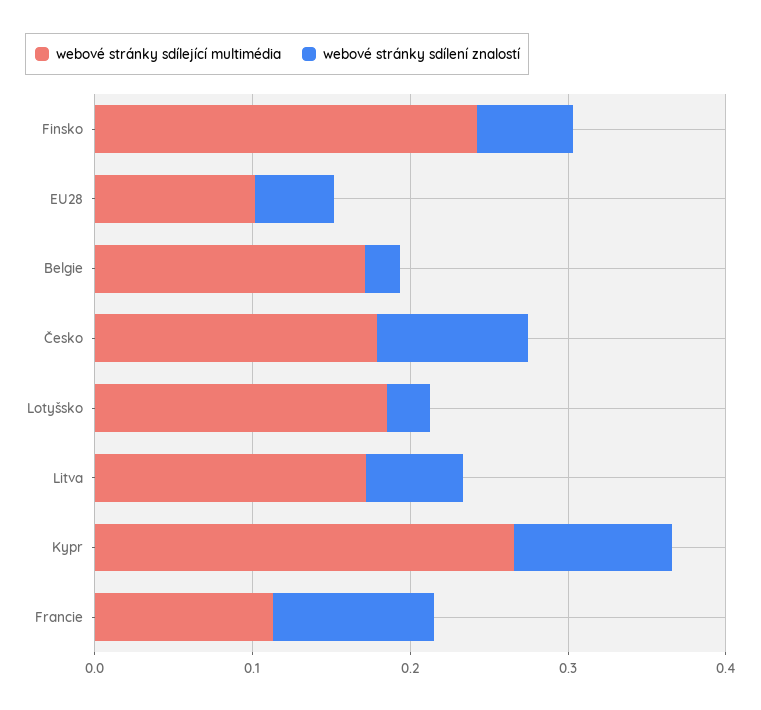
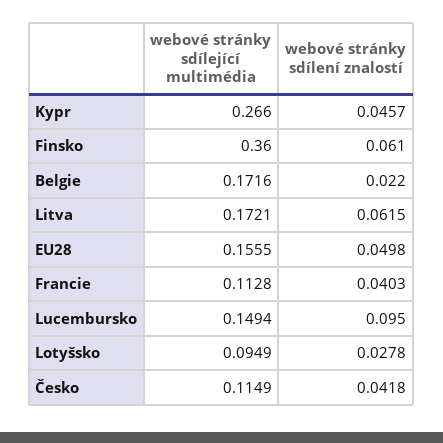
  {
    "webové stránky sdílející multimédia": {
-     "Finsko": 0.24,
+     "Finsko": 0.36,
-     "EU28": 0.1,
+     "EU28": 0.1555,
      "Belgie": 0.1716,
-     "Česko": 0.18,
+     "Česko": 0.1149,
-     "Lotyšsko": 0.18,
+     "Lotyšsko": 0.0949,
      "Litva": 0.1721,
      "Kypr": 0.266,
-     "Francie": 0.1128
+     "Francie": 0.1128,
+     "Lucembursko": 0.1494
    },
    "webové stránky sdílení znalostí": {
      "Finsko": 0.061,
      "EU28": 0.0498,
      "Belgie": 0.022,
-     "Česko": 0.1,
+     "Česko": 0.0418,
      "Lotyšsko": 0.0278,
      "Litva": 0.0615,
-     "Kypr": 0.1,
+     "Kypr": 0.0457,
-     "Francie": 0.1
+     "Francie": 0.0403,
+     "Lucembursko": 0.095
    }
  }

